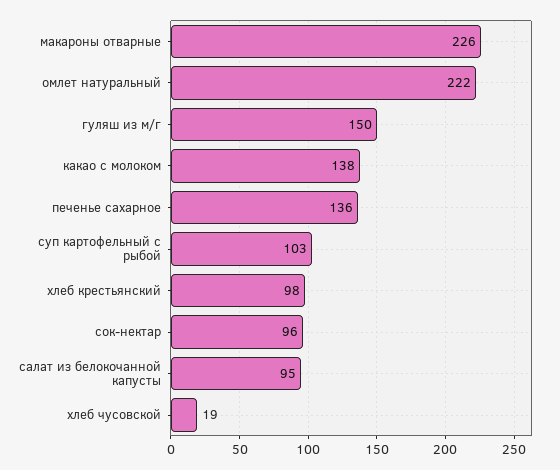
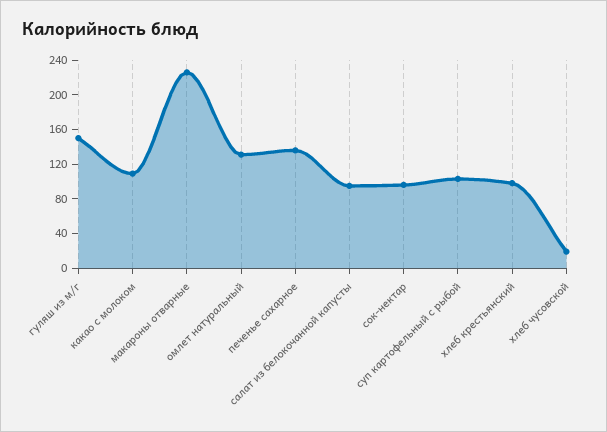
  {
    "макароны отварные": 226,
-   "омлет натуральный": 222,
+   "омлет натуральный": 130,
    "гуляш из м/г": 150,
-   "какао с молоком": 138,
+   "какао с молоком": 110,
    "печенье сахарное": 136,
    "суп картофельный с рыбой": 103,
    "хлеб крестьянский": 98,
    "сок-нектар": 96,
    "салат из белокочанной капусты": 95,
    "хлеб чусовской": 19
  }

